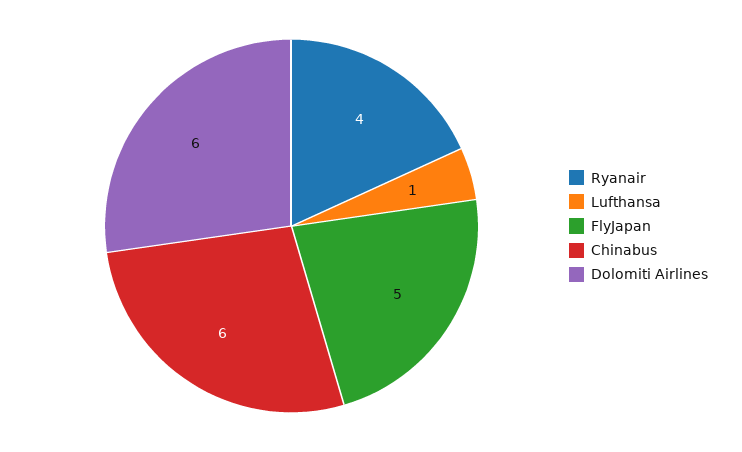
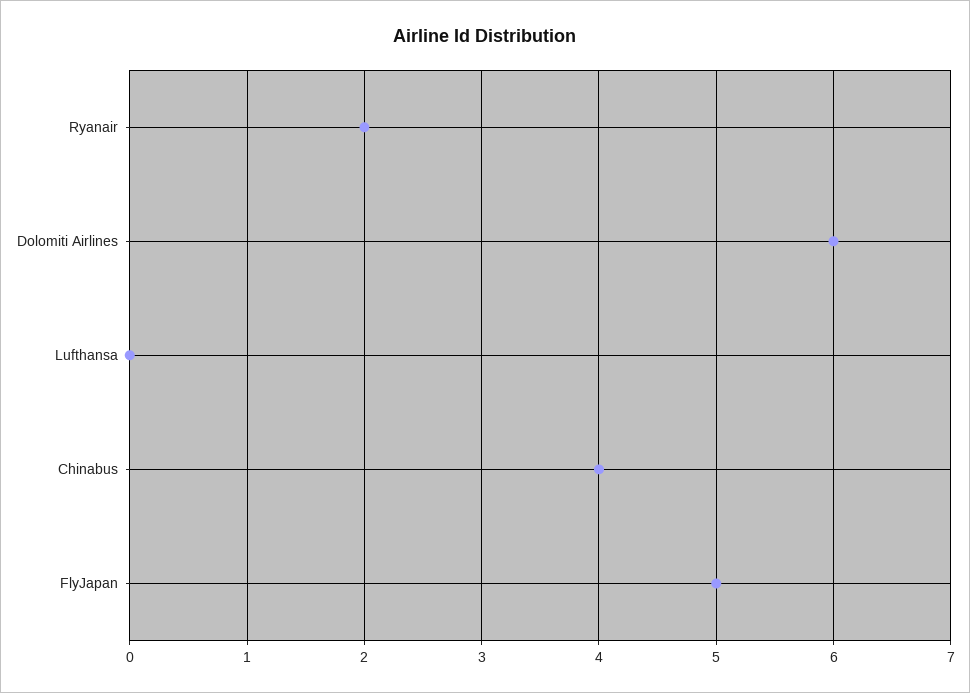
  {
-   "Ryanair": 4,
+   "Ryanair": 2,
-   "Lufthansa": 1,
+   "Lufthansa": 0,
    "FlyJapan": 5,
-   "Chinabus": 6,
+   "Chinabus": 4,
    "Dolomiti Airlines": 6
  }

